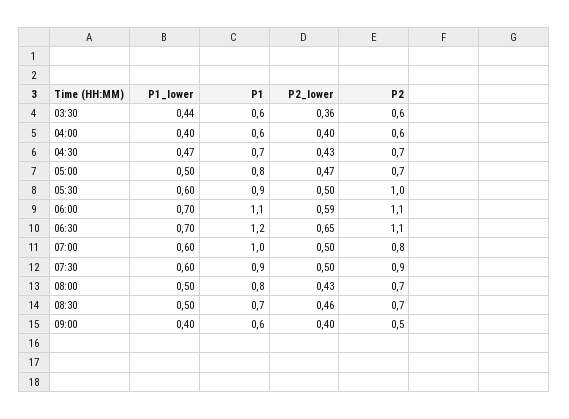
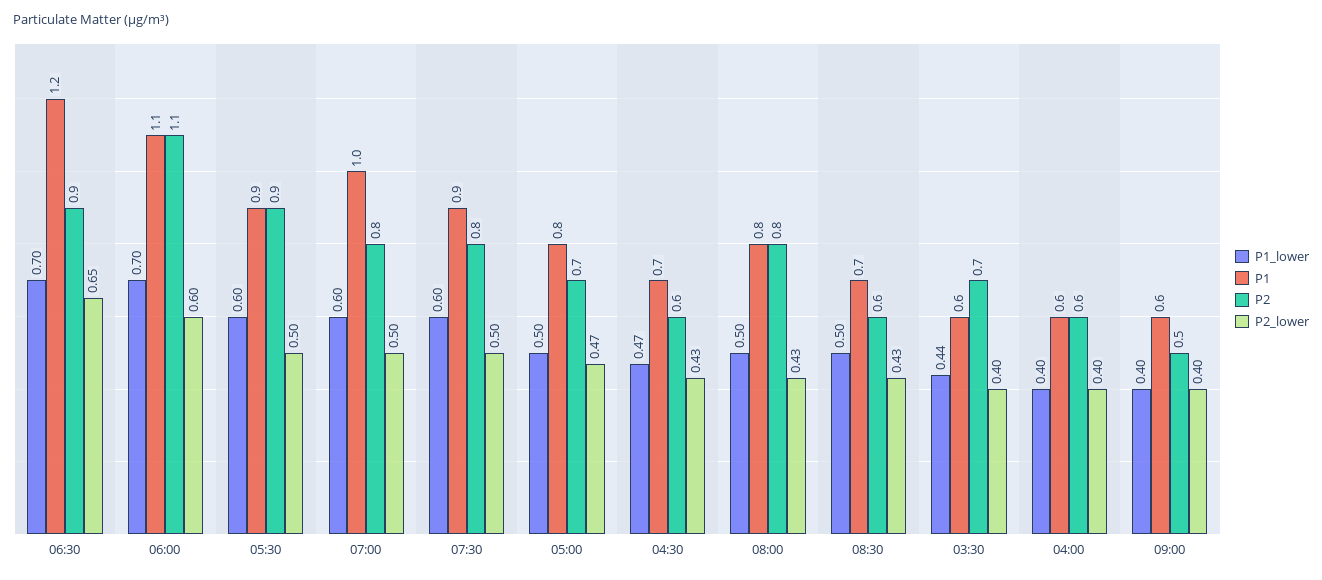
  {
    "P1_lower": {
      "03:30": 0.44,
      "04:00": 0.4,
      "04:30": 0.47,
      "05:00": 0.5,
      "05:30": 0.6,
      "06:00": 0.7,
      "06:30": 0.7,
      "07:00": 0.6,
      "07:30": 0.6,
      "08:00": 0.5,
      "08:30": 0.5,
      "09:00": 0.4
    },
    "P1": {
      "03:30": 0.6,
      "04:00": 0.6,
      "04:30": 0.7,
      "05:00": 0.8,
      "05:30": 0.9,
      "06:00": 1.1,
      "06:30": 1.2,
      "07:00": 1,
      "07:30": 0.9,
      "08:00": 0.8,
      "08:30": 0.7,
      "09:00": 0.6
    },
    "P2_lower": {
-     "03:30": 0.36,
+     "03:30": 0.4,
      "04:00": 0.4,
      "04:30": 0.43,
      "05:00": 0.47,
      "05:30": 0.5,
-     "06:00": 0.59,
+     "06:00": 0.6,
      "06:30": 0.65,
      "07:00": 0.5,
      "07:30": 0.5,
      "08:00": 0.43,
-     "08:30": 0.46,
+     "08:30": 0.43,
      "09:00": 0.4
    },
    "P2": {
-     "03:30": 0.6,
+     "03:30": 0.7,
      "04:00": 0.6,
-     "04:30": 0.7,
+     "04:30": 0.6,
      "05:00": 0.7,
-     "05:30": 1,
+     "05:30": 0.9,
      "06:00": 1.1,
-     "06:30": 1.1,
+     "06:30": 0.9,
      "07:00": 0.8,
-     "07:30": 0.9,
+     "07:30": 0.8,
-     "08:00": 0.7,
+     "08:00": 0.8,
-     "08:30": 0.7,
+     "08:30": 0.6,
      "09:00": 0.5
    }
  }

